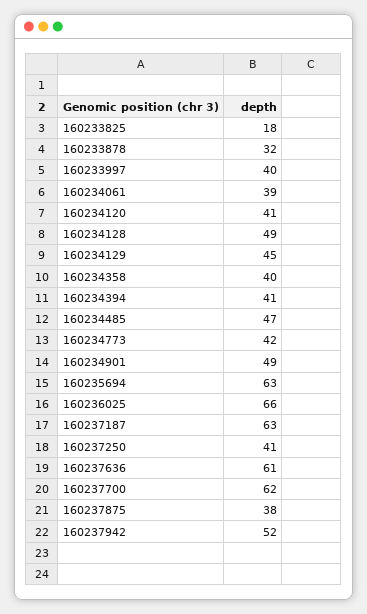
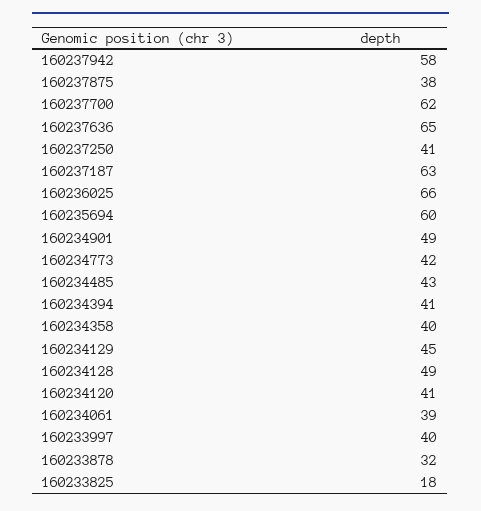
  {
    "160233825": 18,
    "160233878": 32,
    "160233997": 40,
    "160234061": 39,
    "160234120": 41,
    "160234128": 49,
    "160234129": 45,
    "160234358": 40,
    "160234394": 41,
-   "160234485": 47,
+   "160234485": 43,
    "160234773": 42,
    "160234901": 49,
-   "160235694": 63,
+   "160235694": 60,
    "160236025": 66,
    "160237187": 63,
    "160237250": 41,
-   "160237636": 61,
+   "160237636": 65,
    "160237700": 62,
    "160237875": 38,
-   "160237942": 52
+   "160237942": 58
  }

